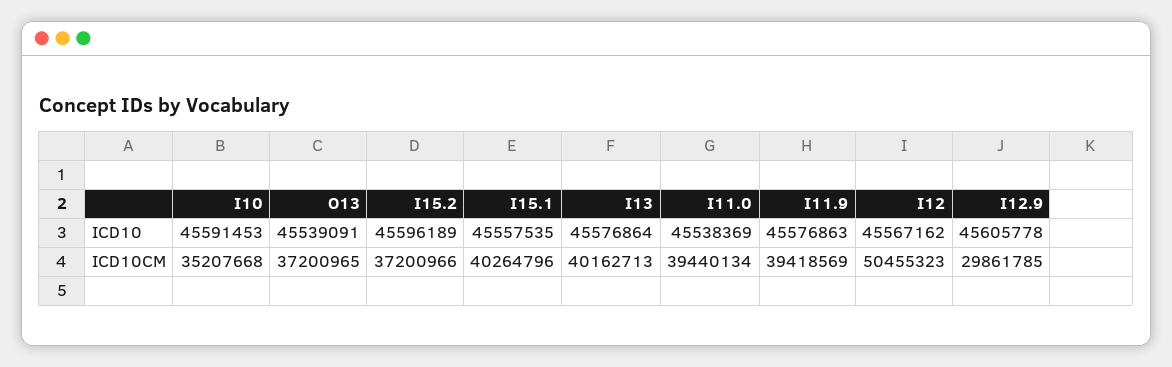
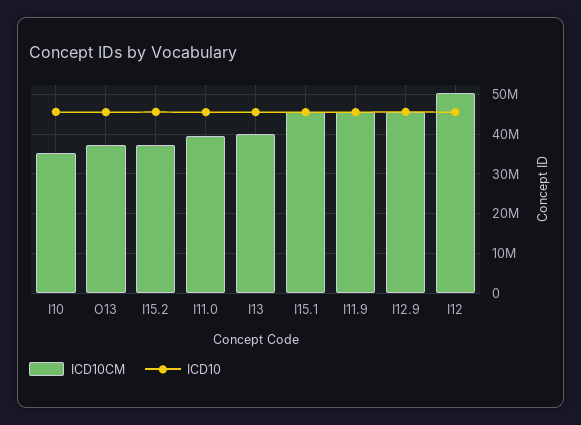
  {
    "ICD10": {
      "I10": 45591453,
      "O13": 45539091,
      "I15.2": 45596189,
      "I15.1": 45557535,
      "I13": 45576864,
      "I11.0": 45538369,
      "I11.9": 45576863,
      "I12": 45567162,
      "I12.9": 45605778
    },
    "ICD10CM": {
      "I10": 35207668,
      "O13": 37200965,
      "I15.2": 37200966,
-     "I15.1": 40264796,
+     "I15.1": 46000000,
      "I13": 40162713,
      "I11.0": 39440134,
-     "I11.9": 39418569,
+     "I11.9": 46000000,
      "I12": 50455323,
-     "I12.9": 29861785
+     "I12.9": 46000000
    }
  }

